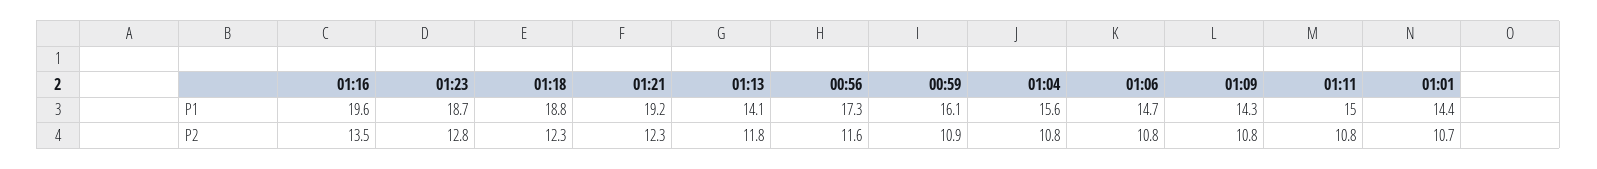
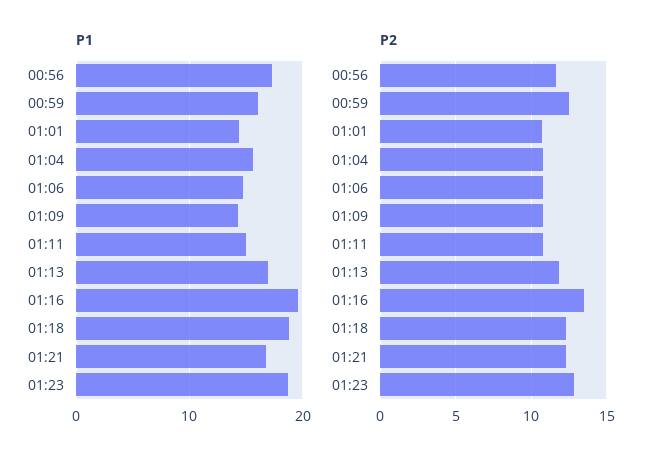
  {
    "P1": {
      "01:16": 19.6,
      "01:23": 18.7,
      "01:18": 18.8,
-     "01:21": 19.2,
+     "01:21": 17,
-     "01:13": 14.1,
+     "01:13": 17,
      "00:56": 17.3,
      "00:59": 16.1,
      "01:04": 15.6,
      "01:06": 14.7,
      "01:09": 14.3,
      "01:11": 15,
      "01:01": 14.4
    },
    "P2": {
      "01:16": 13.5,
      "01:23": 12.8,
      "01:18": 12.3,
      "01:21": 12.3,
      "01:13": 11.8,
      "00:56": 11.6,
-     "00:59": 10.9,
+     "00:59": 12.5,
      "01:04": 10.8,
      "01:06": 10.8,
      "01:09": 10.8,
      "01:11": 10.8,
      "01:01": 10.7
    }
  }

